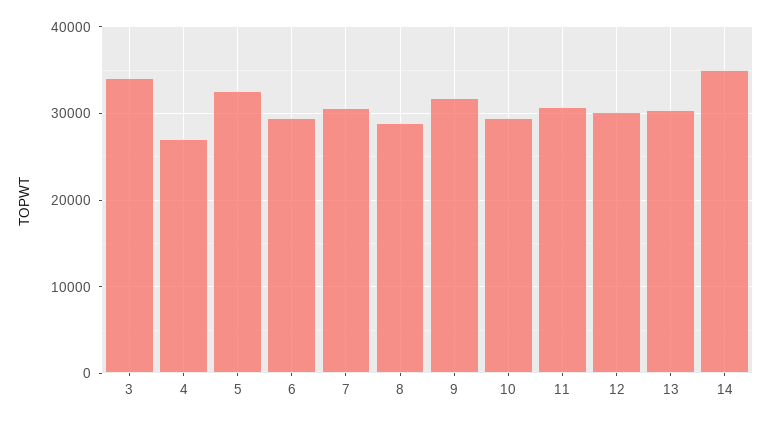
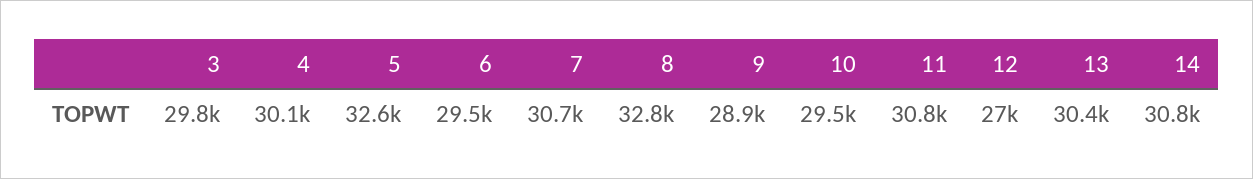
  {
-   "3": 34000,
+   "3": 29800,
-   "4": 27000,
+   "4": 30100,
    "5": 32600,
    "6": 29500,
    "7": 30700,
-   "8": 29000,
+   "8": 32800,
-   "9": 32000,
+   "9": 28900,
    "10": 29500,
    "11": 30800,
-   "12": 30000,
+   "12": 27000,
    "13": 30400,
-   "14": 35000
+   "14": 30800
  }

